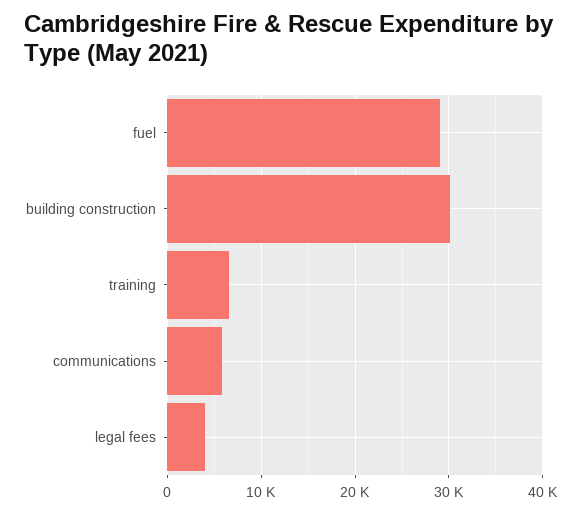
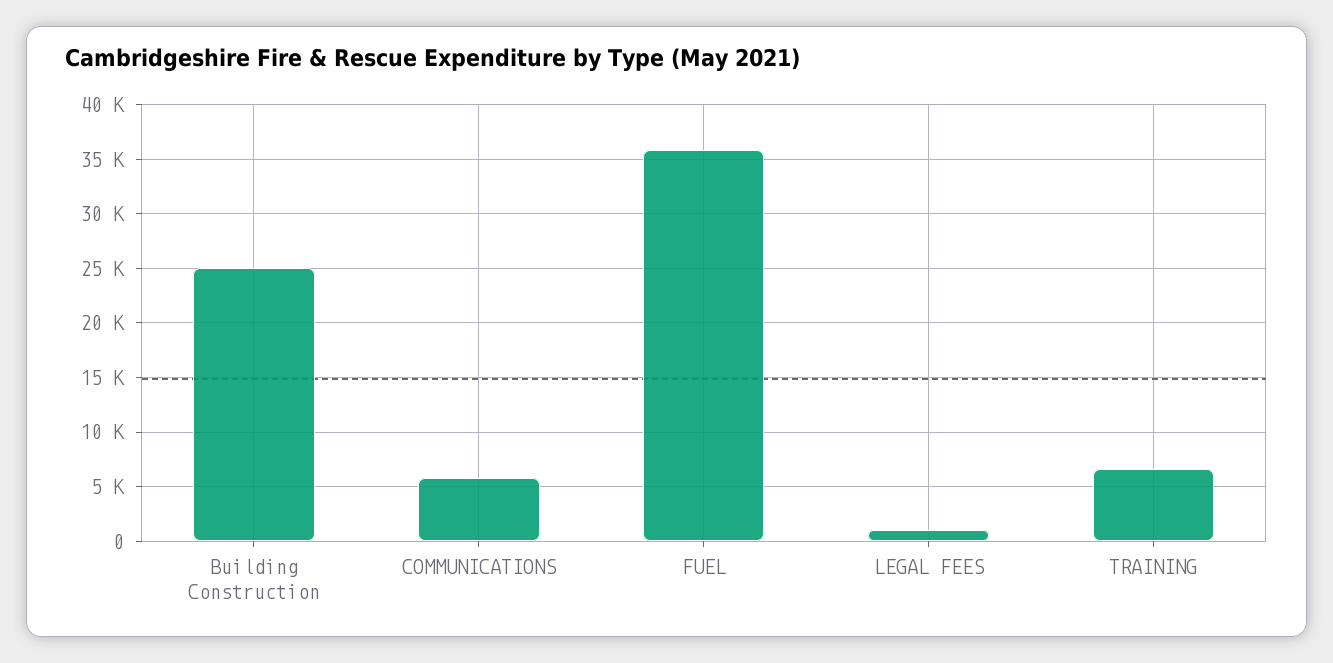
  {
-   "fuel": 29000,
+   "fuel": 36000,
-   "building construction": 30000,
+   "building construction": 25000,
    "training": 7000,
    "communications": 6000,
-   "legal fees": 4000
+   "legal fees": 1000
  }

